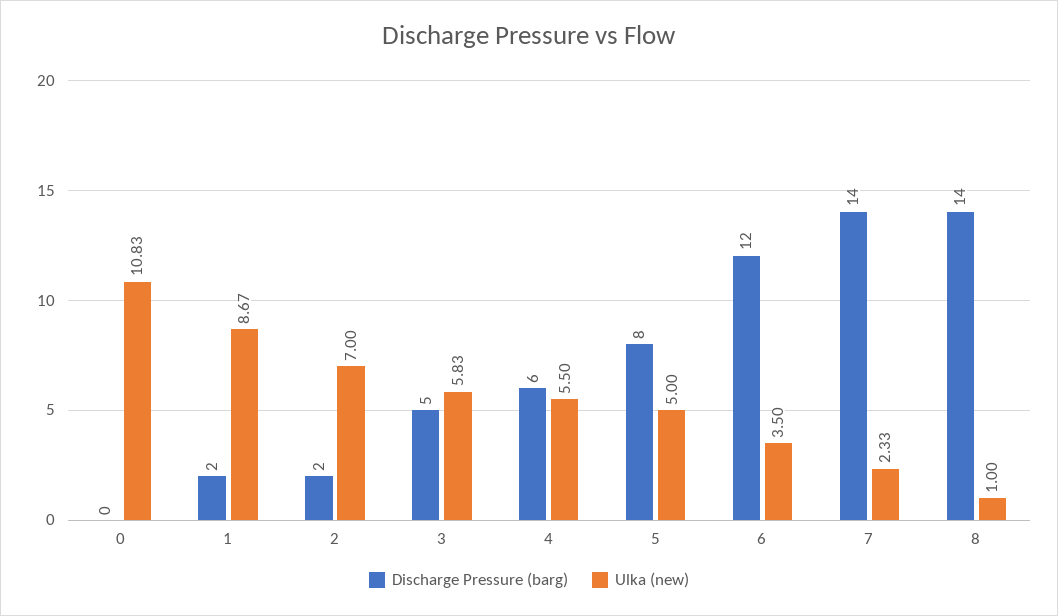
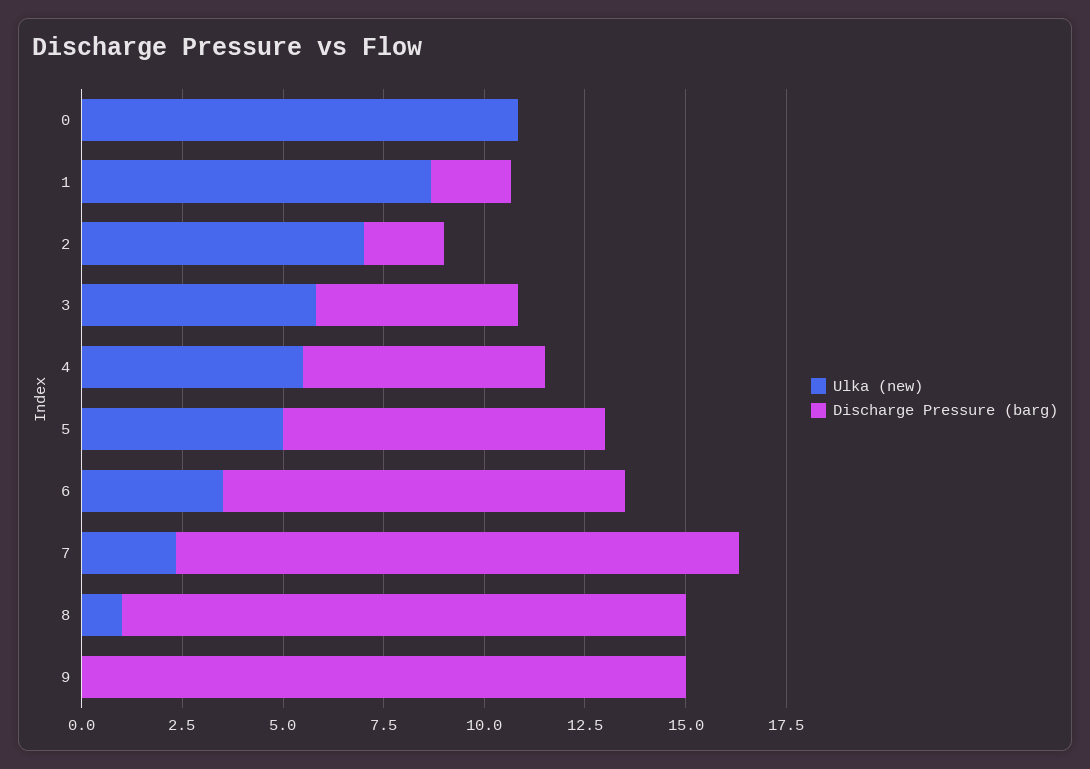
  {
    "Discharge Pressure (barg)": {
      "0": 0,
      "1": 2,
      "2": 2,
      "3": 5,
      "4": 6,
      "5": 8,
-     "6": 12,
+     "6": 10,
      "7": 14,
-     "8": 14
+     "8": 14,
+     "9": 15
    },
    "Ulka (new)": {
      "0": 10.83,
      "1": 8.67,
      "2": 7,
      "3": 5.83,
      "4": 5.5,
      "5": 5,
      "6": 3.5,
      "7": 2.33,
-     "8": 1
+     "8": 1,
+     "9": 0
    }
  }

